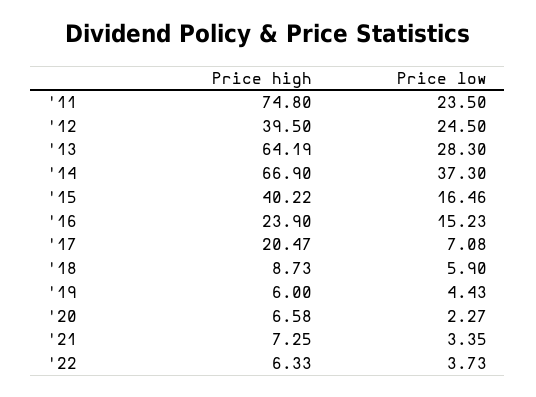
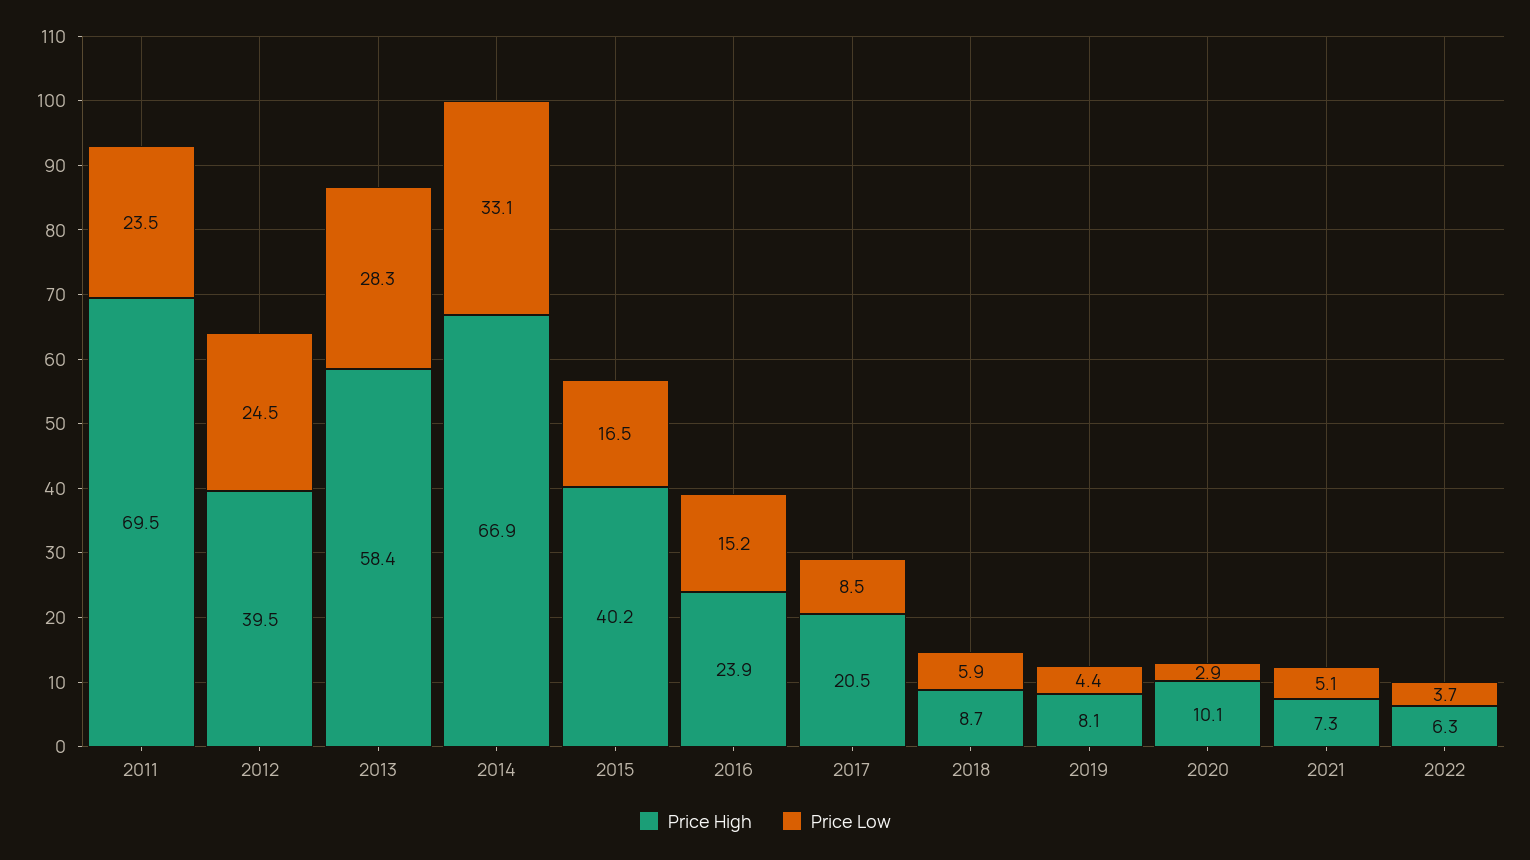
  {
    "Price high": {
-     "'11": 74.8,
+     "'11": 69.5,
      "'12": 39.5,
-     "'13": 64.19,
+     "'13": 58.4,
      "'14": 66.9,
      "'15": 40.22,
      "'16": 23.9,
      "'17": 20.47,
      "'18": 8.73,
-     "'19": 6,
+     "'19": 8.1,
-     "'20": 6.58,
+     "'20": 10.1,
      "'21": 7.25,
      "'22": 6.33
    },
    "Price low": {
      "'11": 23.5,
      "'12": 24.5,
      "'13": 28.3,
-     "'14": 37.3,
+     "'14": 33.1,
      "'15": 16.46,
      "'16": 15.23,
-     "'17": 7.08,
+     "'17": 8.5,
      "'18": 5.9,
      "'19": 4.43,
-     "'20": 2.27,
+     "'20": 2.9,
-     "'21": 3.35,
+     "'21": 5.1,
      "'22": 3.73
    }
  }

